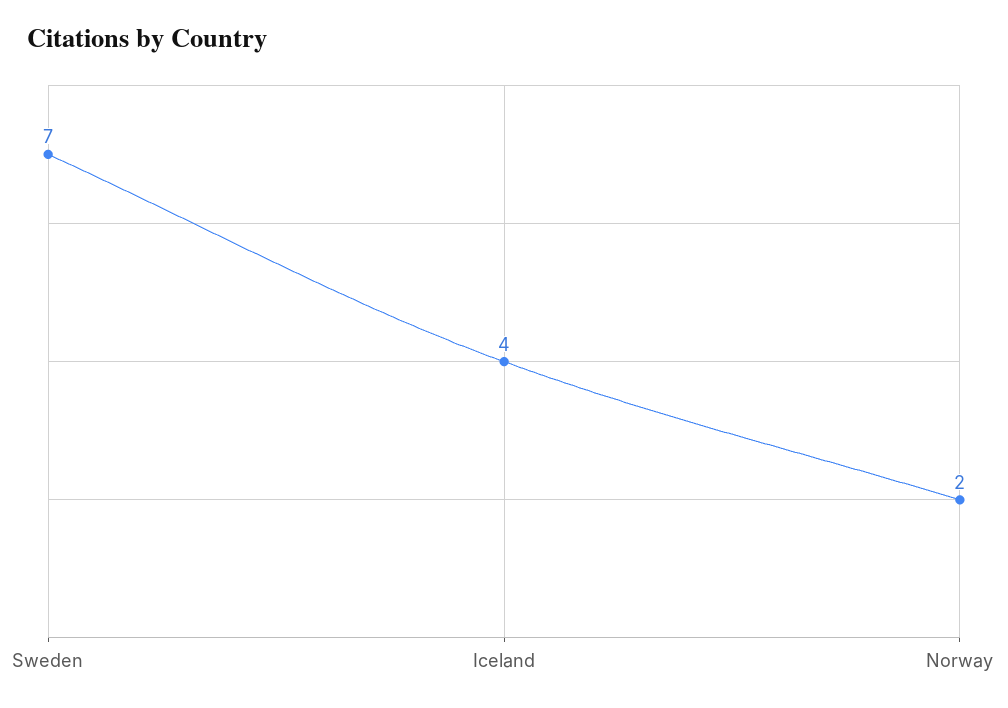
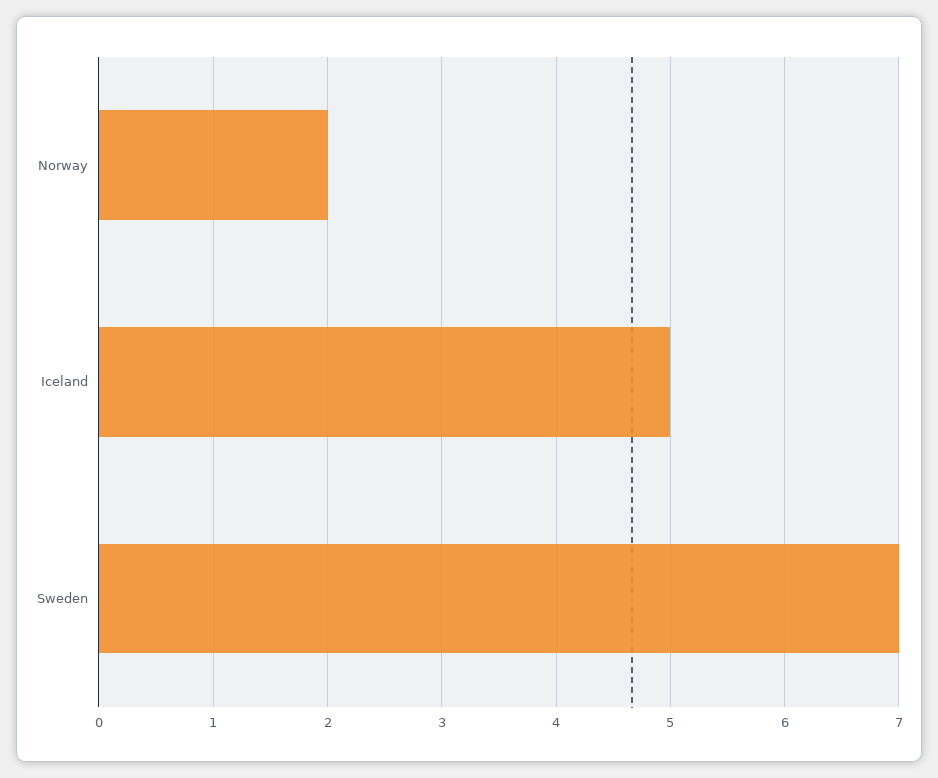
  {
    "Sweden": 7,
-   "Iceland": 4,
+   "Iceland": 5,
    "Norway": 2
  }

